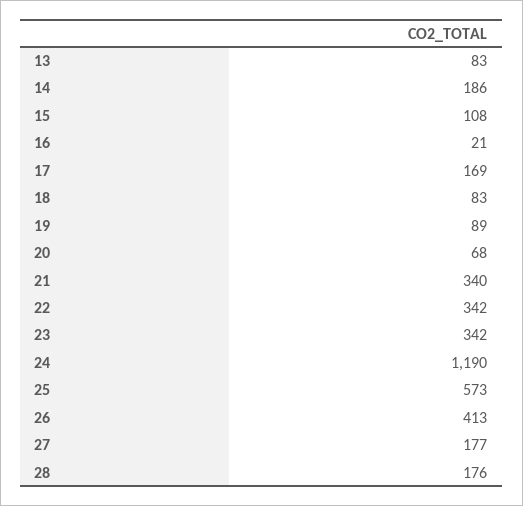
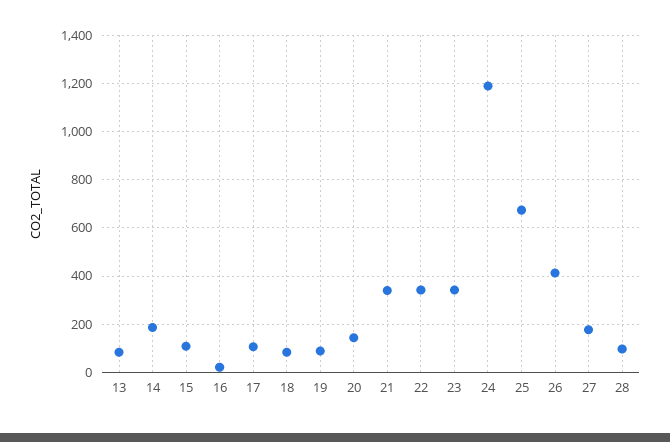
  {
    "13": 83,
    "14": 186,
    "15": 108,
    "16": 21,
-   "17": 169,
+   "17": 100,
    "18": 83,
    "19": 89,
-   "20": 68,
+   "20": 150,
    "21": 340,
    "22": 342,
    "23": 342,
    "24": 1190,
-   "25": 573,
+   "25": 675,
    "26": 413,
    "27": 177,
-   "28": 176
+   "28": 100
  }

